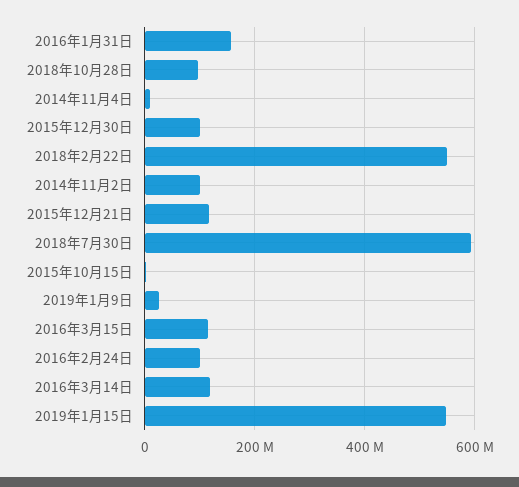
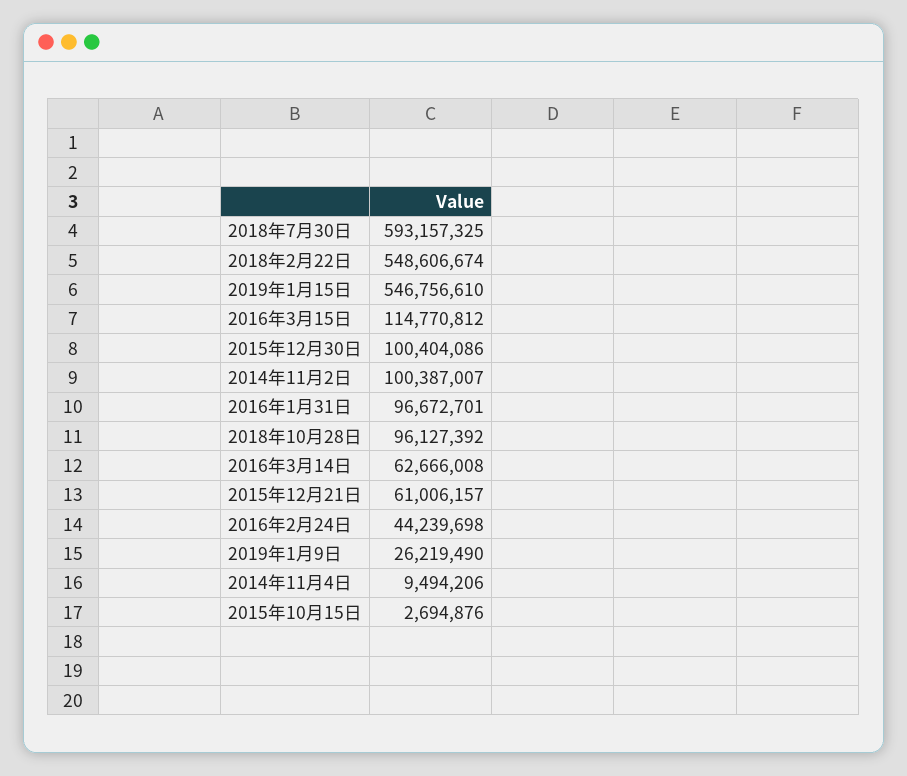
  {
-   "2016年1月31日": 160000000,
+   "2016年1月31日": 96672701,
    "2018年10月28日": 96127392,
    "2014年11月4日": 9494206,
    "2015年12月30日": 100404086,
    "2018年2月22日": 548606674,
    "2014年11月2日": 100387007,
-   "2015年12月21日": 120000000,
+   "2015年12月21日": 61006157,
    "2018年7月30日": 593157325,
    "2015年10月15日": 2694876,
    "2019年1月9日": 26219490,
    "2016年3月15日": 114770812,
-   "2016年2月24日": 100000000,
+   "2016年2月24日": 44239698,
-   "2016年3月14日": 120000000,
+   "2016年3月14日": 62666008,
    "2019年1月15日": 546756610
  }

